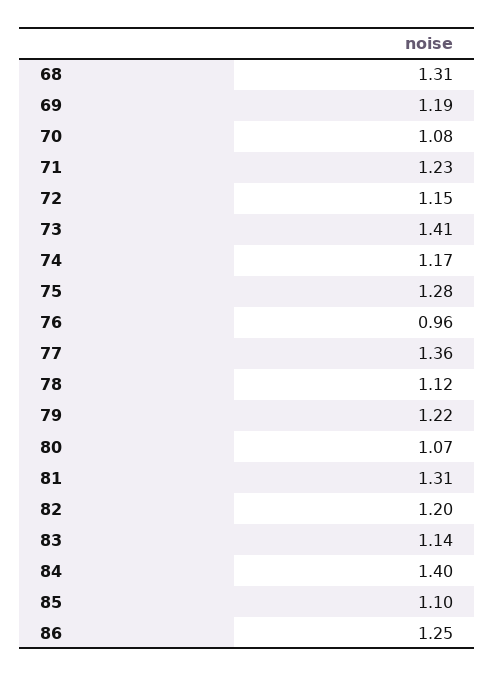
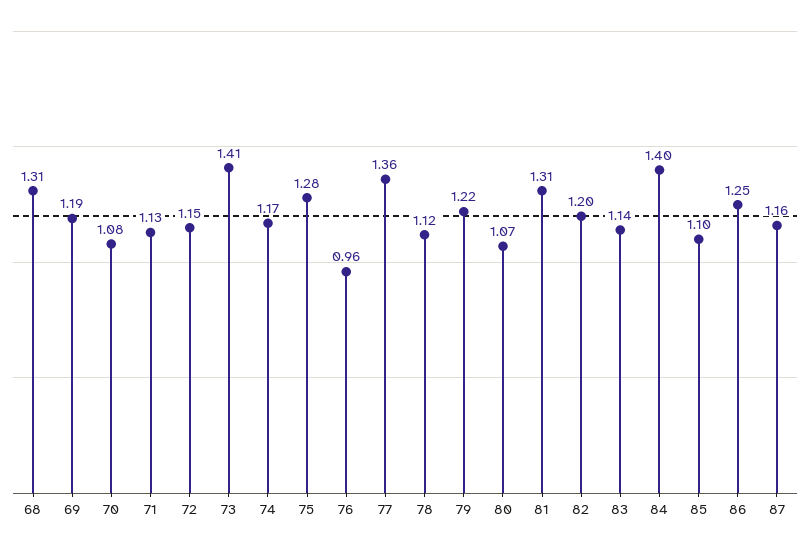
  {
    "68": 1.31,
    "69": 1.19,
    "70": 1.08,
-   "71": 1.23,
+   "71": 1.13,
    "72": 1.15,
    "73": 1.41,
    "74": 1.17,
    "75": 1.28,
    "76": 0.96,
    "77": 1.36,
    "78": 1.12,
    "79": 1.22,
    "80": 1.07,
    "81": 1.31,
    "82": 1.2,
    "83": 1.14,
    "84": 1.4,
    "85": 1.1,
-   "86": 1.25
+   "86": 1.25,
+   "87": 1.16
  }

